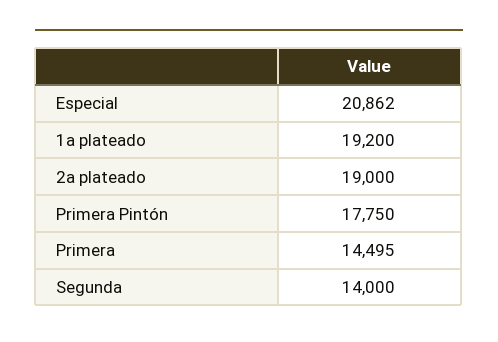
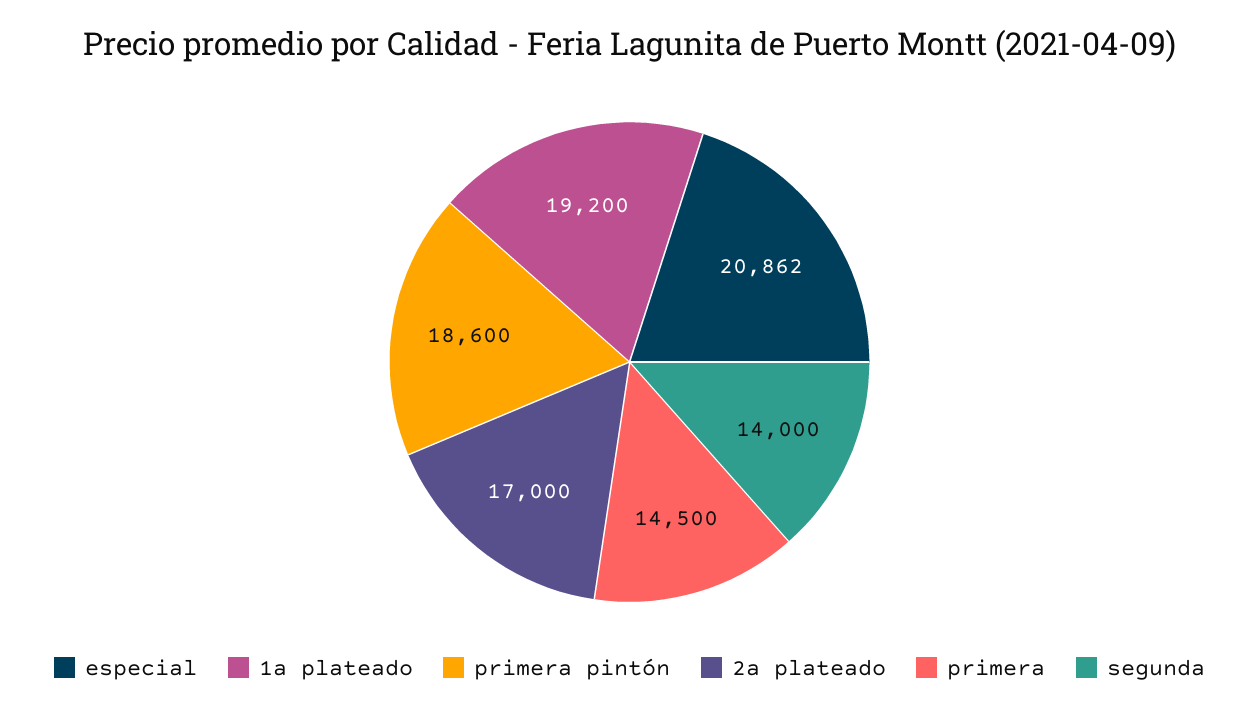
  {
    "Especial": 20862,
    "1a plateado": 19200,
-   "2a plateado": 19000,
+   "2a plateado": 17000,
-   "Primera Pintón": 17750,
+   "Primera Pintón": 18600,
-   "Primera": 14495,
+   "Primera": 14500,
    "Segunda": 14000
  }

